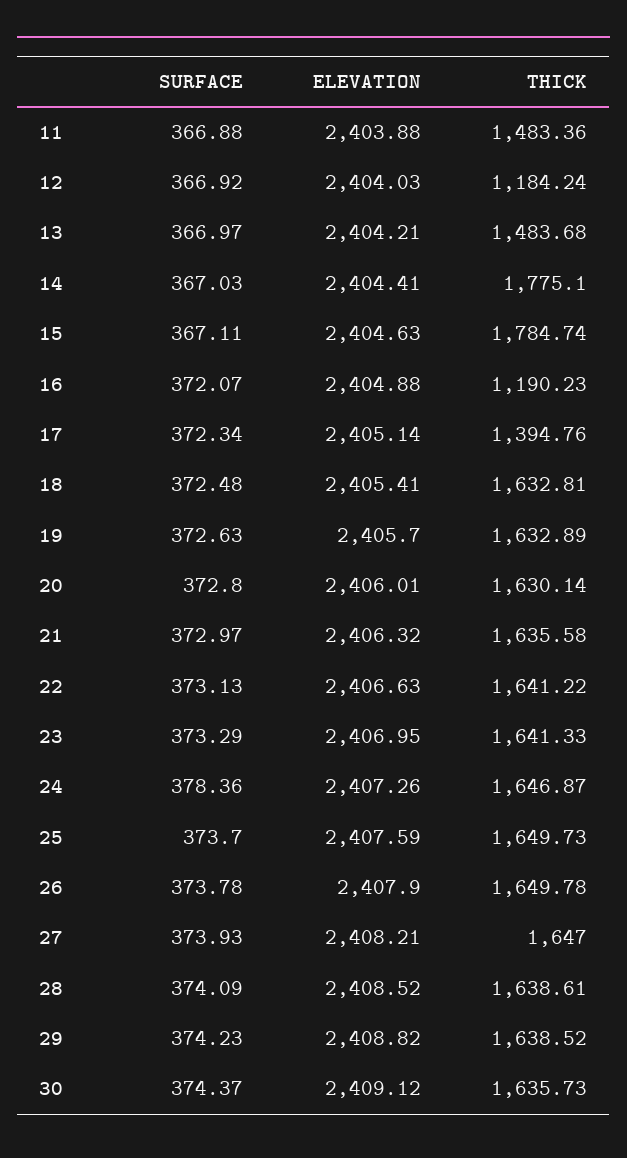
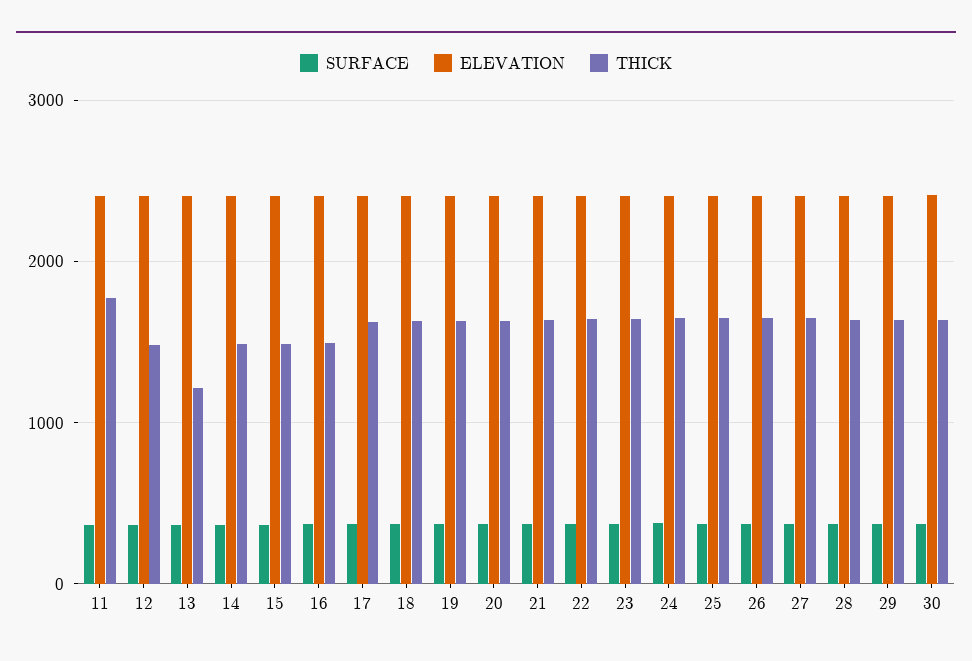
  {
    "SURFACE": {
      "11": 366.88,
      "12": 366.92,
      "13": 366.97,
      "14": 367.03,
      "15": 367.11,
      "16": 372.07,
      "17": 372.34,
      "18": 372.48,
      "19": 372.63,
      "20": 372.8,
      "21": 372.97,
      "22": 373.13,
      "23": 373.29,
      "24": 378.36,
      "25": 373.7,
      "26": 373.78,
      "27": 373.93,
      "28": 374.09,
      "29": 374.23,
      "30": 374.37
    },
    "ELEVATION": {
      "11": 2403.88,
      "12": 2404.03,
      "13": 2404.21,
      "14": 2404.41,
      "15": 2404.63,
      "16": 2404.88,
      "17": 2405.14,
      "18": 2405.41,
      "19": 2405.7,
      "20": 2406.01,
      "21": 2406.32,
      "22": 2406.63,
      "23": 2406.95,
      "24": 2407.26,
      "25": 2407.59,
      "26": 2407.9,
      "27": 2408.21,
      "28": 2408.52,
      "29": 2408.82,
      "30": 2409.12
    },
    "THICK": {
-     "11": 1483.36,
+     "11": 1800,
-     "12": 1184.24,
+     "12": 1500,
-     "13": 1483.68,
+     "13": 1200,
-     "14": 1775.1,
+     "14": 1500,
-     "15": 1784.74,
+     "15": 1500,
-     "16": 1190.23,
+     "16": 1500,
-     "17": 1394.76,
+     "17": 1600,
      "18": 1632.81,
      "19": 1632.89,
      "20": 1630.14,
      "21": 1635.58,
      "22": 1641.22,
      "23": 1641.33,
      "24": 1646.87,
      "25": 1649.73,
      "26": 1649.78,
      "27": 1647,
      "28": 1638.61,
      "29": 1638.52,
      "30": 1635.73
    }
  }

